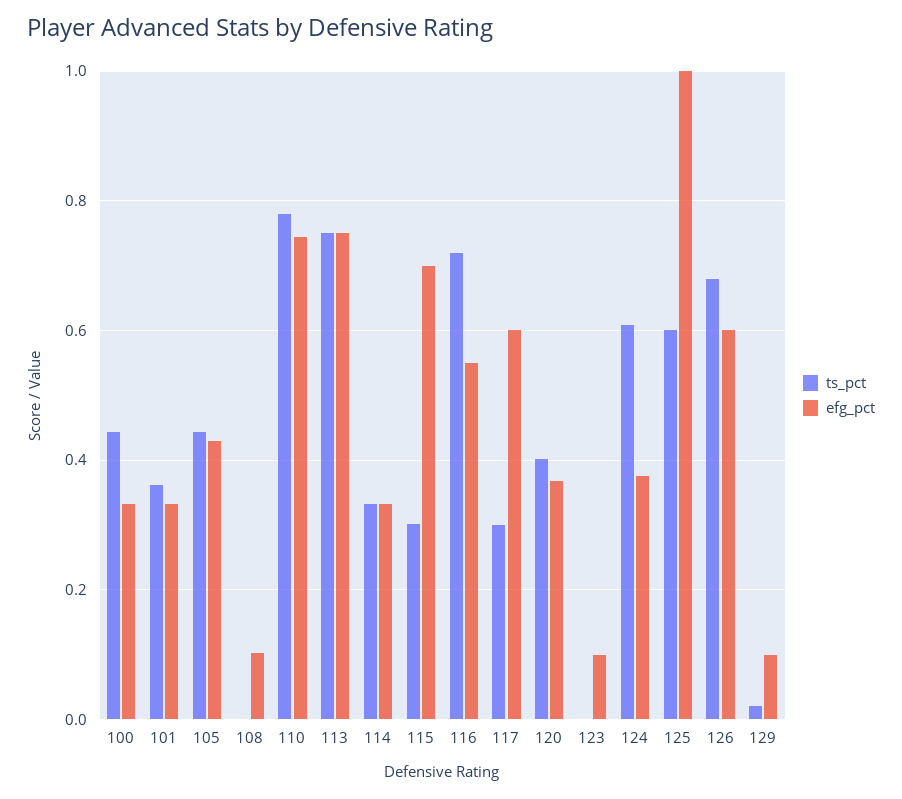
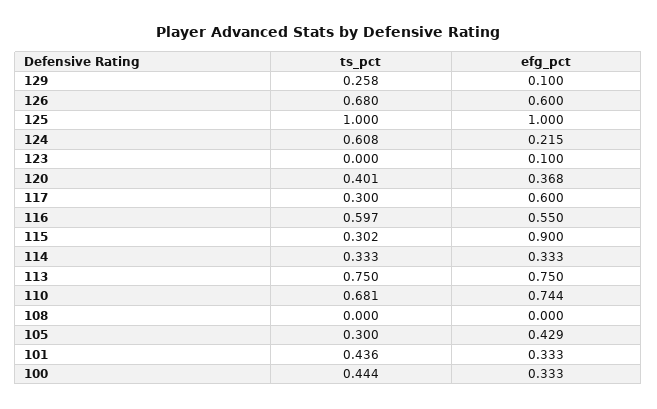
  {
    "ts_pct": {
      "100": 0.444,
-     "101": 0.36,
+     "101": 0.436,
-     "105": 0.44,
+     "105": 0.3,
      "108": 0,
-     "110": 0.78,
+     "110": 0.681,
      "113": 0.75,
      "114": 0.333,
      "115": 0.302,
-     "116": 0.72,
+     "116": 0.597,
      "117": 0.3,
      "120": 0.401,
      "123": 0,
      "124": 0.608,
-     "125": 0.6,
+     "125": 1,
      "126": 0.68,
-     "129": 0.02
+     "129": 0.258
    },
    "efg_pct": {
      "100": 0.333,
      "101": 0.333,
      "105": 0.429,
-     "108": 0.1,
+     "108": 0,
      "110": 0.744,
      "113": 0.75,
      "114": 0.333,
-     "115": 0.7,
+     "115": 0.9,
      "116": 0.55,
      "117": 0.6,
      "120": 0.368,
      "123": 0.1,
-     "124": 0.38,
+     "124": 0.215,
      "125": 1,
      "126": 0.6,
      "129": 0.1
    }
  }

